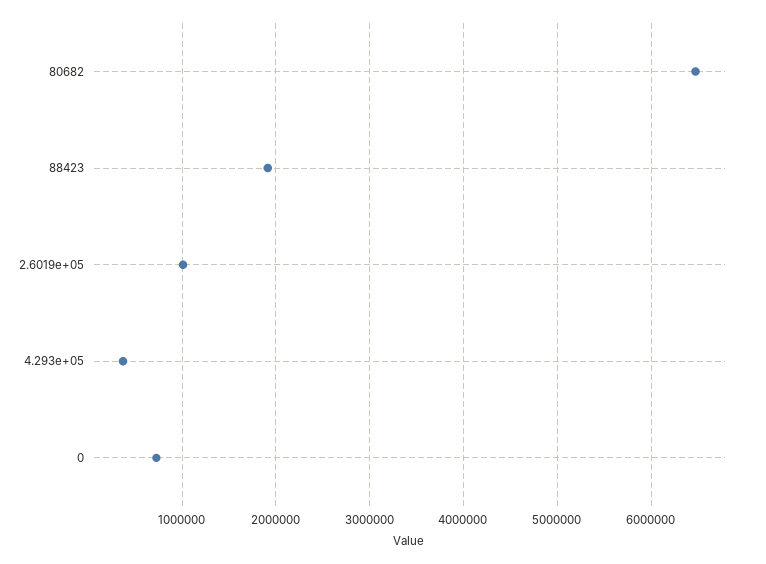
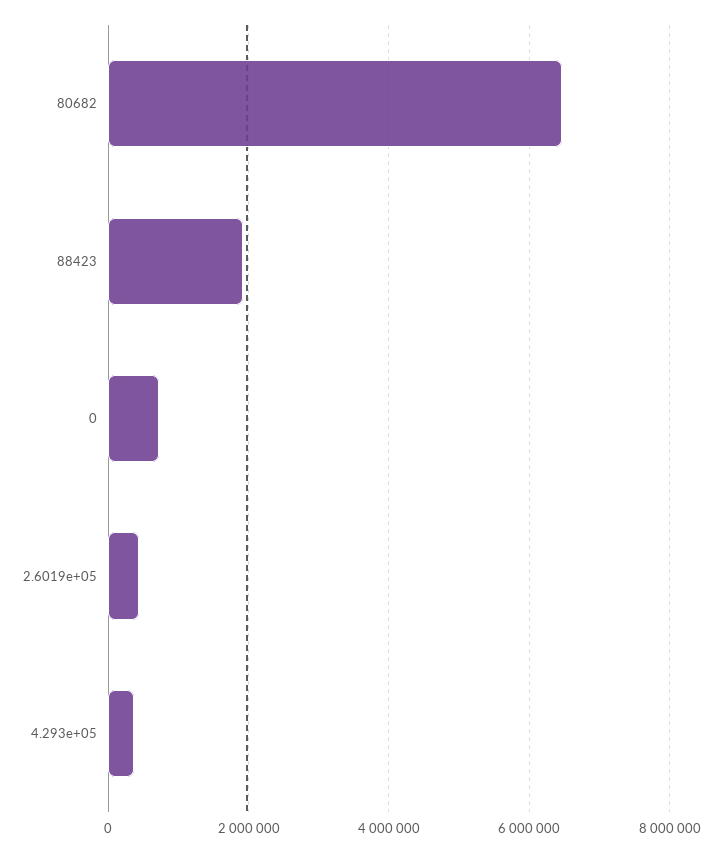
  {
    "80682": 6500000,
    "88423": 1900000,
-   "2.6019e+05": 1000000,
+   "2.6019e+05": 400000,
    "4.293e+05": 400000,
    "0": 700000
  }

